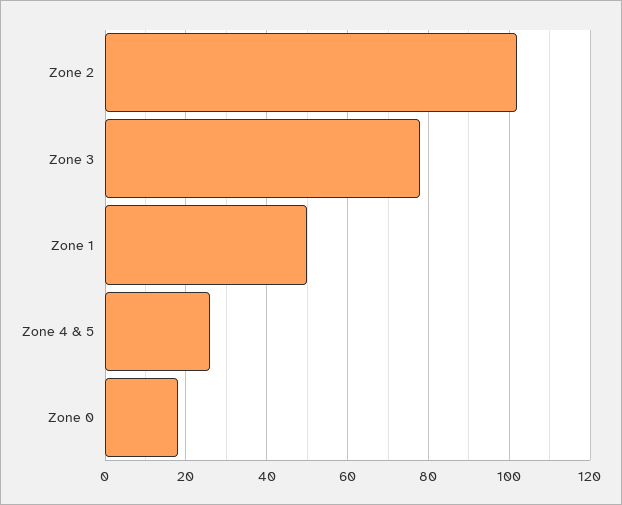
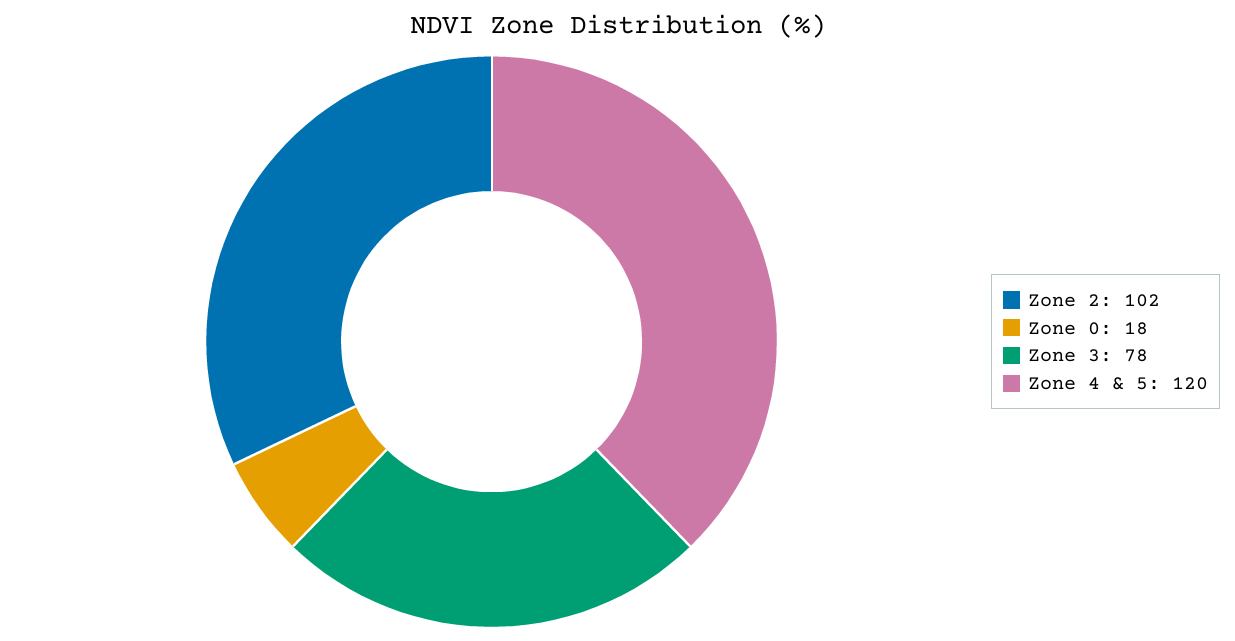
  {
    "Zone 2": 102,
    "Zone 3": 78,
-   "Zone 1": 50,
-   "Zone 4 & 5": 25,
+   "Zone 4 & 5": 120,
    "Zone 0": 18
  }

